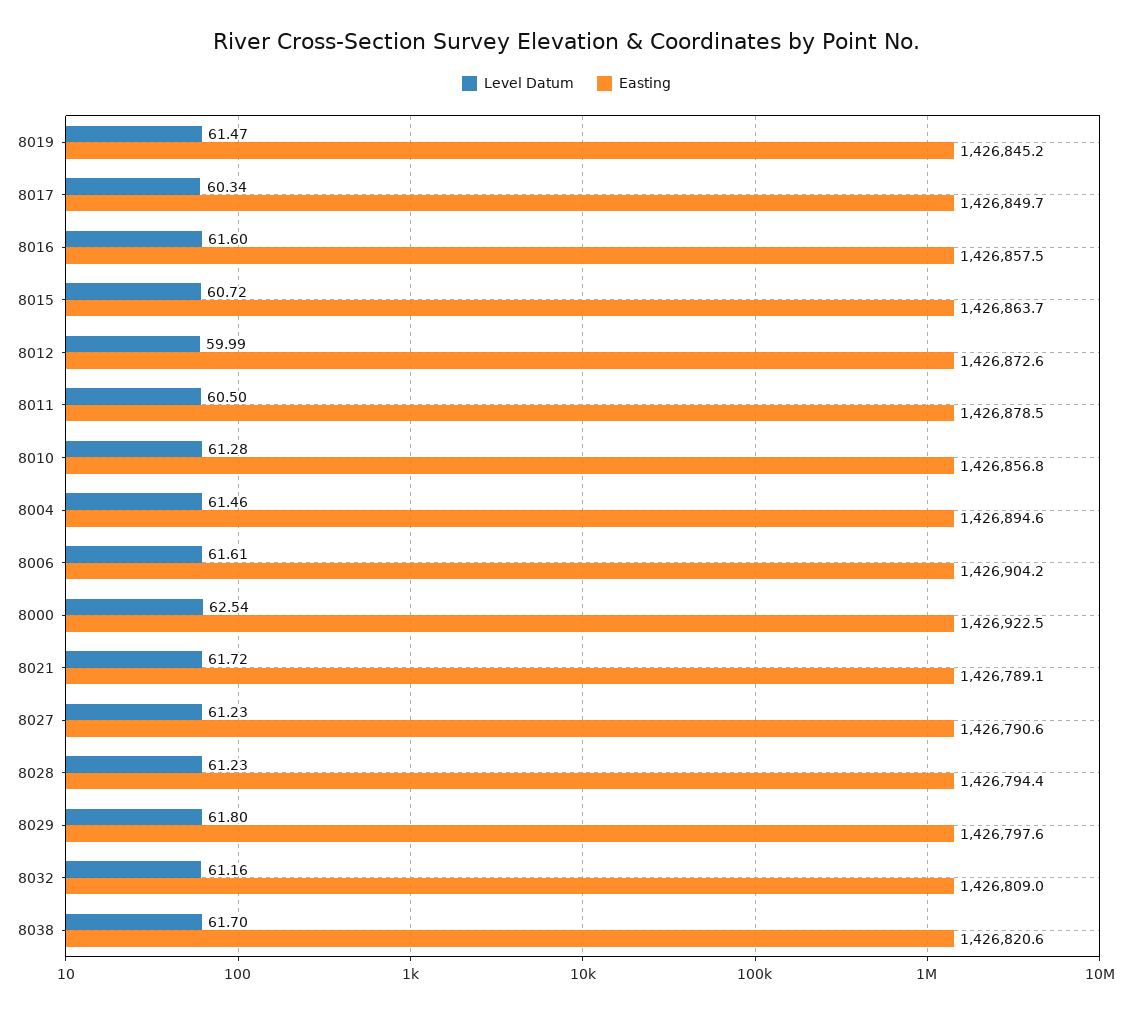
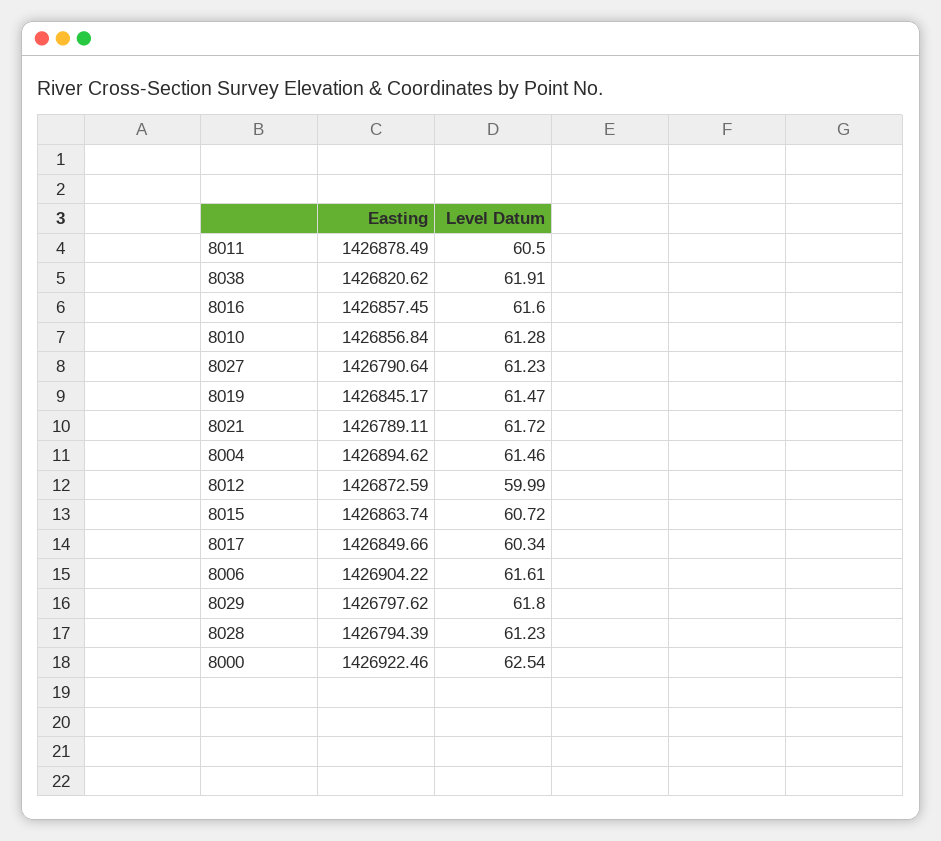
  {
    "Level Datum": {
      "8019": 61.47,
      "8017": 60.34,
      "8016": 61.6,
      "8015": 60.72,
      "8012": 59.99,
      "8011": 60.5,
      "8010": 61.28,
      "8004": 61.46,
      "8006": 61.61,
      "8000": 62.54,
      "8021": 61.72,
      "8027": 61.23,
      "8028": 61.23,
      "8029": 61.8,
-     "8032": 61.16,
-     "8038": 61.7
+     "8038": 61.91
    },
    "Easting": {
      "8019": 1426845.17,
      "8017": 1426849.66,
      "8016": 1426857.45,
      "8015": 1426863.74,
      "8012": 1426872.59,
      "8011": 1426878.49,
      "8010": 1426856.84,
      "8004": 1426894.62,
      "8006": 1426904.22,
      "8000": 1426922.46,
      "8021": 1426789.11,
      "8027": 1426790.64,
      "8028": 1426794.39,
      "8029": 1426797.62,
-     "8032": 1426809,
      "8038": 1426820.62
    }
  }

